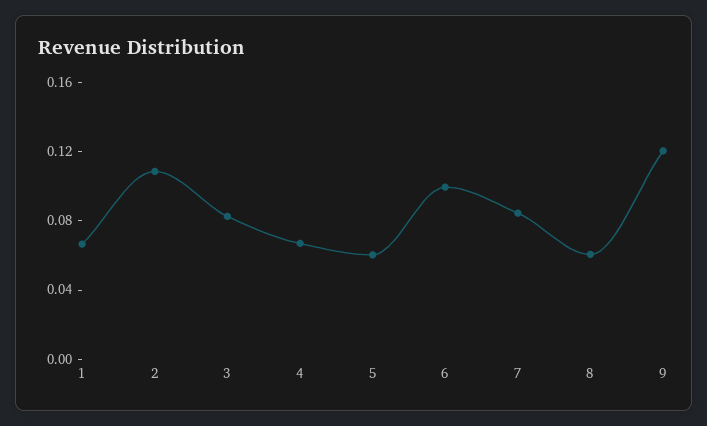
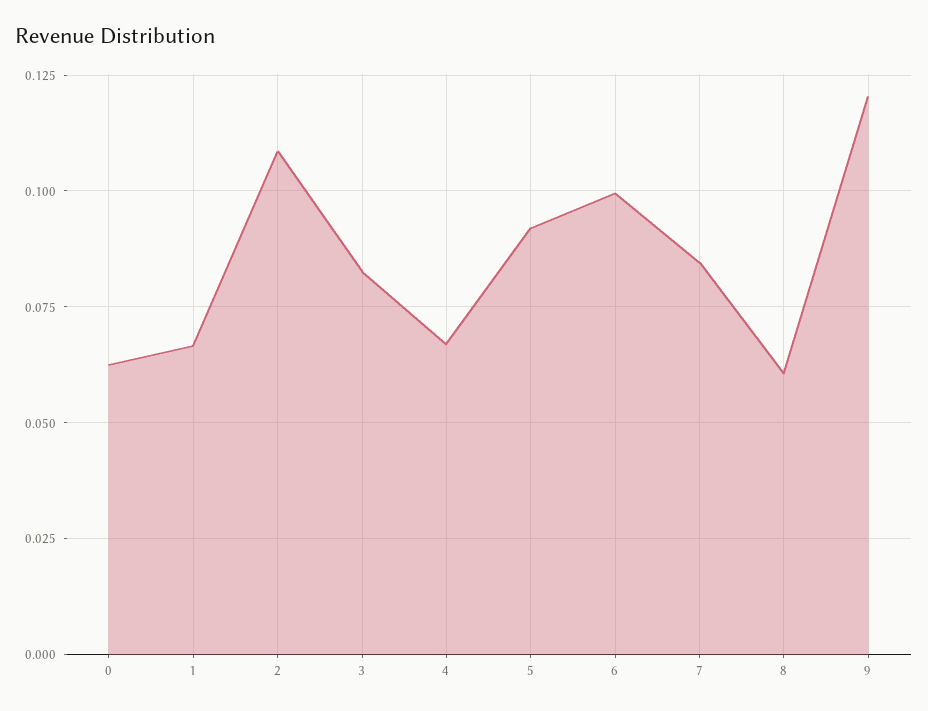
  {
    "1": 0.0675,
    "2": 0.1075,
    "3": 0.0825,
    "4": 0.0675,
-   "5": 0.06,
+   "5": 0.0925,
    "6": 0.1,
    "7": 0.085,
    "8": 0.06,
-   "9": 0.12
+   "9": 0.12,
+   "0": 0.0625
  }

